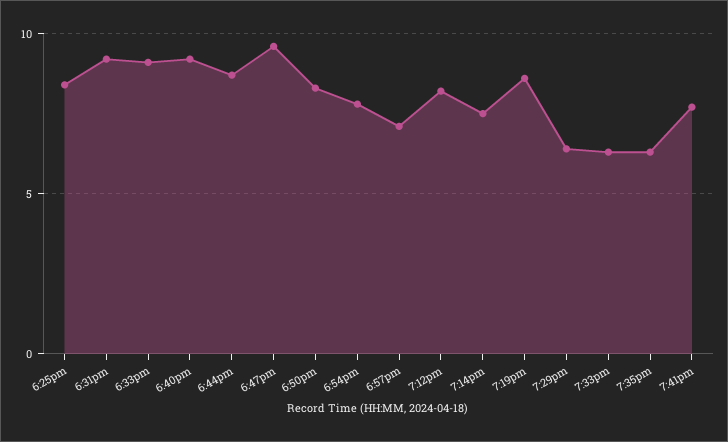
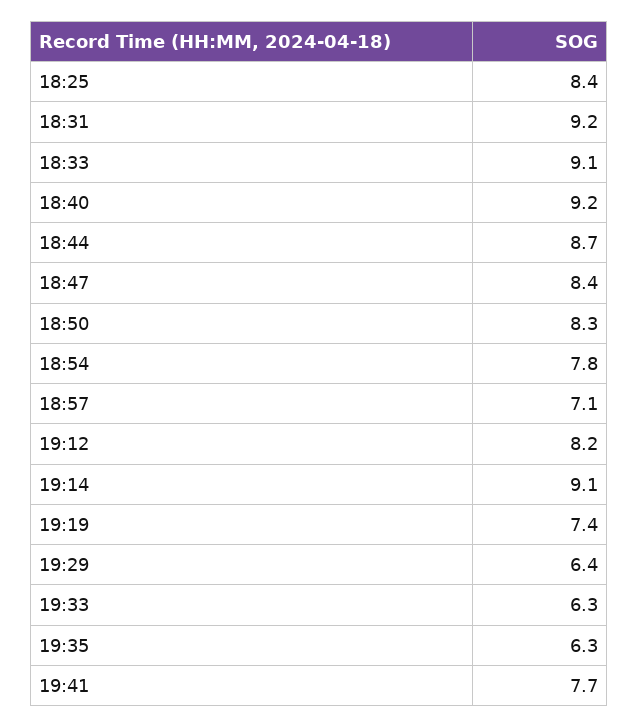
  {
    "6:25pm": 8.4,
    "6:31pm": 9.2,
    "6:33pm": 9.1,
    "6:40pm": 9.2,
    "6:44pm": 8.7,
-   "6:47pm": 9.5,
+   "6:47pm": 8.4,
    "6:50pm": 8.3,
    "6:54pm": 7.8,
    "6:57pm": 7.1,
    "7:12pm": 8.2,
-   "7:14pm": 7.5,
+   "7:14pm": 9.1,
-   "7:19pm": 8.5,
+   "7:19pm": 7.4,
    "7:29pm": 6.4,
    "7:33pm": 6.3,
    "7:35pm": 6.3,
    "7:41pm": 7.7
  }

